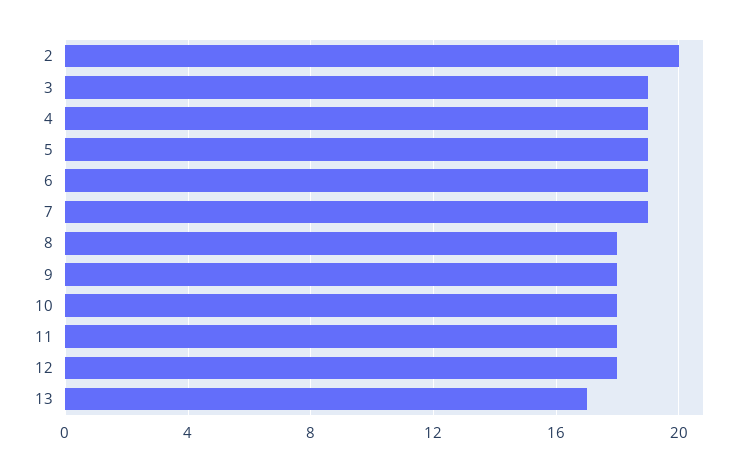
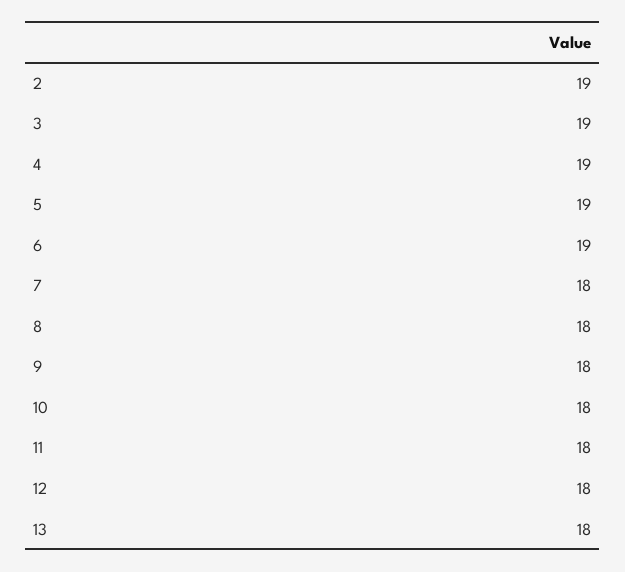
  {
-   "2": 20,
+   "2": 19,
    "3": 19,
    "4": 19,
    "5": 19,
    "6": 19,
-   "7": 19,
+   "7": 18,
    "8": 18,
    "9": 18,
    "10": 18,
    "11": 18,
    "12": 18,
-   "13": 17
+   "13": 18
  }

